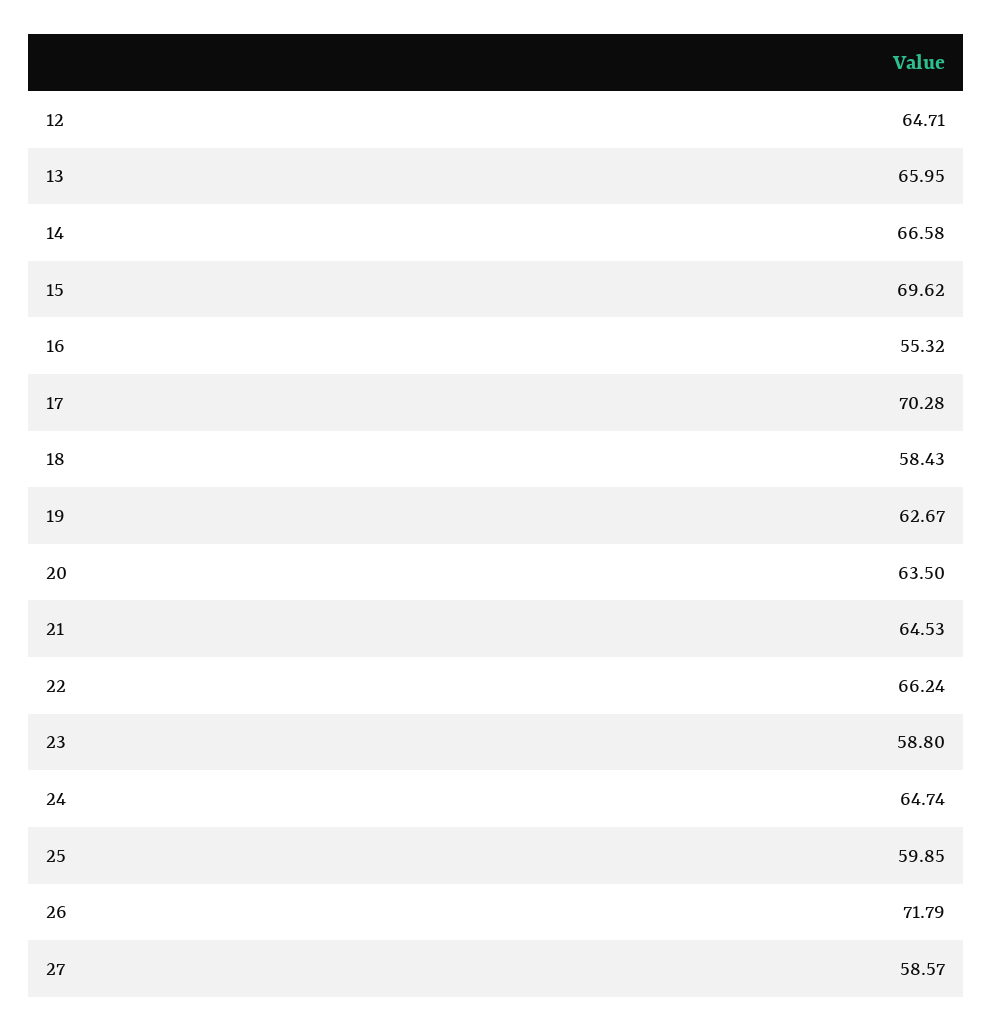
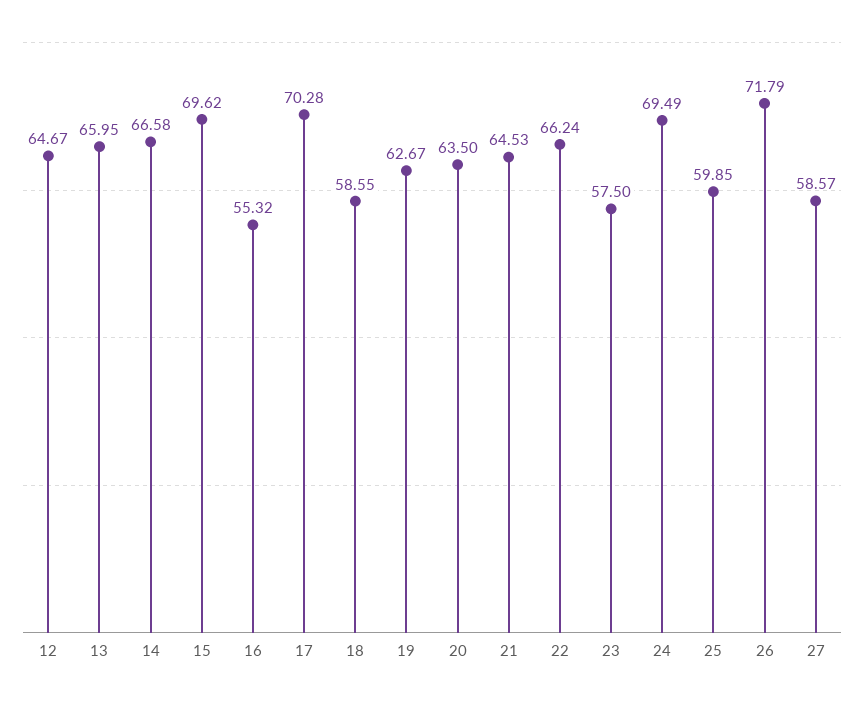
  {
-   "12": 64.71,
+   "12": 64.67,
    "13": 65.95,
    "14": 66.58,
    "15": 69.62,
    "16": 55.32,
    "17": 70.28,
-   "18": 58.43,
+   "18": 58.55,
    "19": 62.67,
    "20": 63.5,
    "21": 64.53,
    "22": 66.24,
-   "23": 58.8,
+   "23": 57.5,
-   "24": 64.74,
+   "24": 69.49,
    "25": 59.85,
    "26": 71.79,
    "27": 58.57
  }

